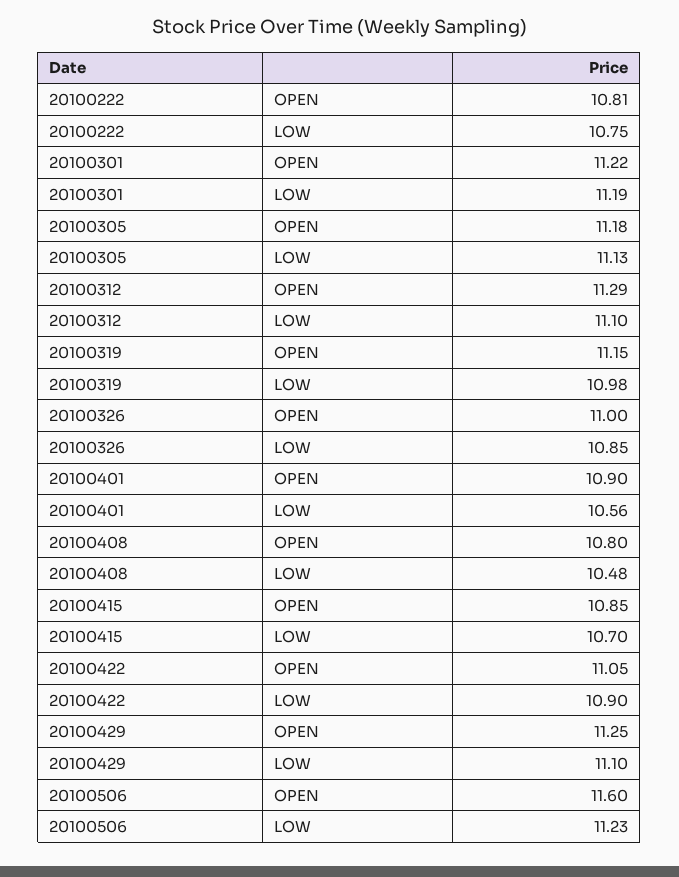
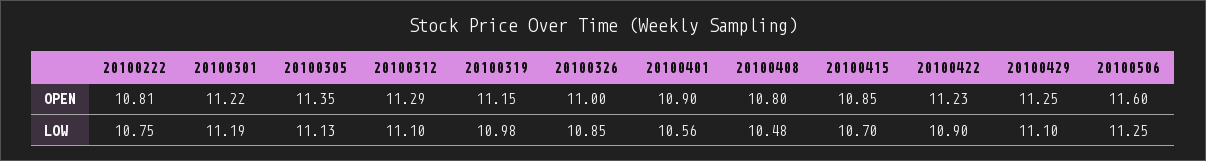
  {
    "20100222": {
      "OPEN": 10.81,
      "LOW": 10.75
    },
    "20100301": {
      "OPEN": 11.22,
      "LOW": 11.19
    },
    "20100305": {
-     "OPEN": 11.18,
+     "OPEN": 11.35,
      "LOW": 11.13
    },
    "20100312": {
      "OPEN": 11.29,
      "LOW": 11.1
    },
    "20100319": {
      "OPEN": 11.15,
      "LOW": 10.98
    },
    "20100326": {
      "OPEN": 11,
      "LOW": 10.85
    },
    "20100401": {
      "OPEN": 10.9,
      "LOW": 10.56
    },
    "20100408": {
      "OPEN": 10.8,
      "LOW": 10.48
    },
    "20100415": {
      "OPEN": 10.85,
      "LOW": 10.7
    },
    "20100422": {
-     "OPEN": 11.05,
+     "OPEN": 11.23,
      "LOW": 10.9
    },
    "20100429": {
      "OPEN": 11.25,
      "LOW": 11.1
    },
    "20100506": {
      "OPEN": 11.6,
-     "LOW": 11.23
+     "LOW": 11.25
    }
  }

